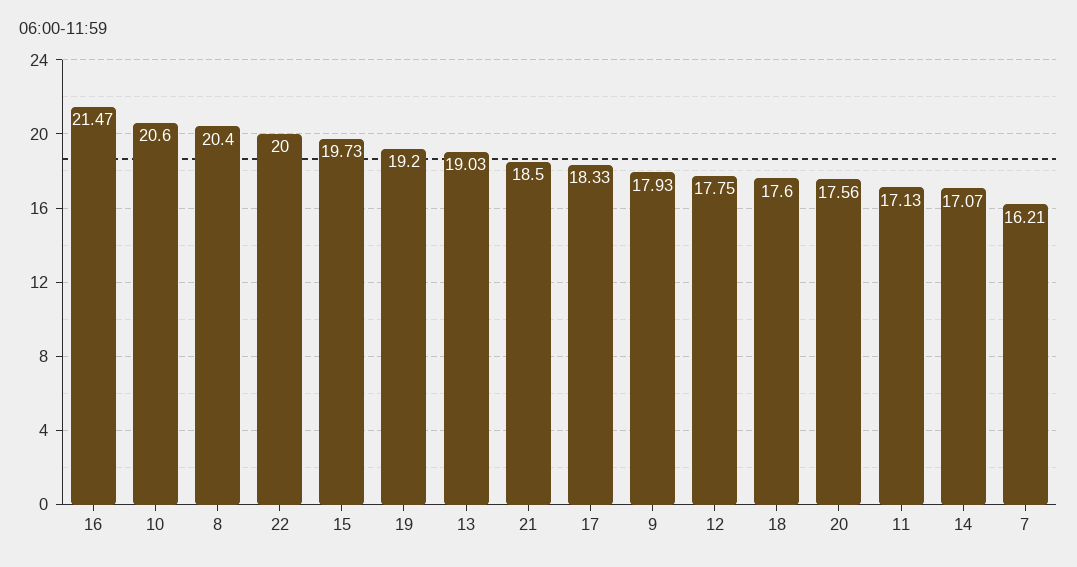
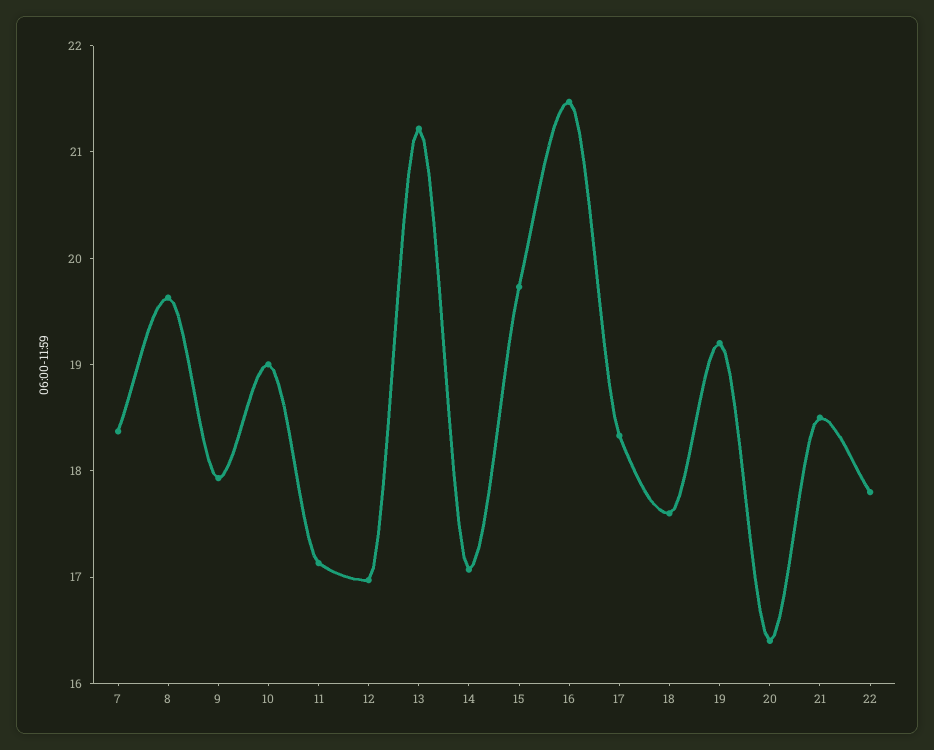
  {
    "16": 21.47,
-   "10": 20.6,
+   "10": 19,
-   "8": 20.4,
+   "8": 19.6,
-   "22": 20,
+   "22": 17.8,
    "15": 19.73,
    "19": 19.2,
-   "13": 19.03,
+   "13": 21.2,
    "21": 18.5,
    "17": 18.33,
    "9": 17.93,
-   "12": 17.75,
+   "12": 17,
    "18": 17.6,
-   "20": 17.56,
+   "20": 16.4,
    "11": 17.13,
    "14": 17.07,
-   "7": 16.21
+   "7": 18.4
  }

